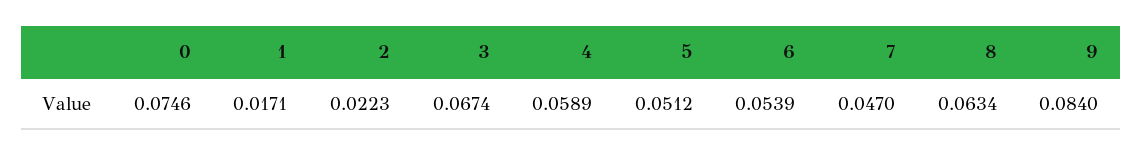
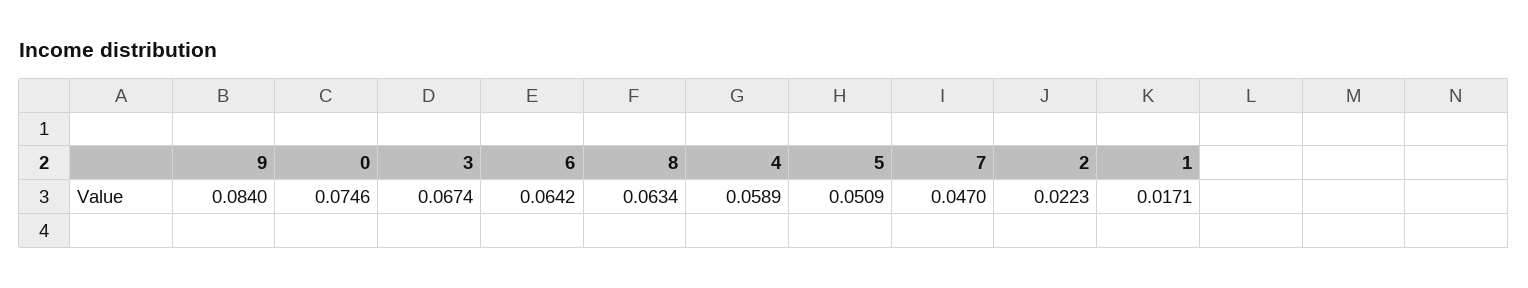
  {
    "0": 0.0746,
    "1": 0.0171,
    "2": 0.0223,
    "3": 0.0674,
    "4": 0.0589,
-   "5": 0.0512,
+   "5": 0.0509,
-   "6": 0.0539,
+   "6": 0.0642,
    "7": 0.047,
    "8": 0.0634,
    "9": 0.084
  }

